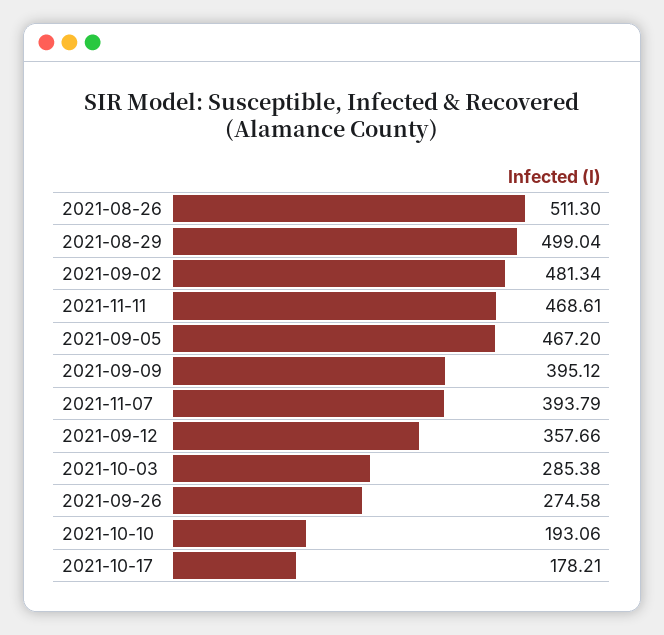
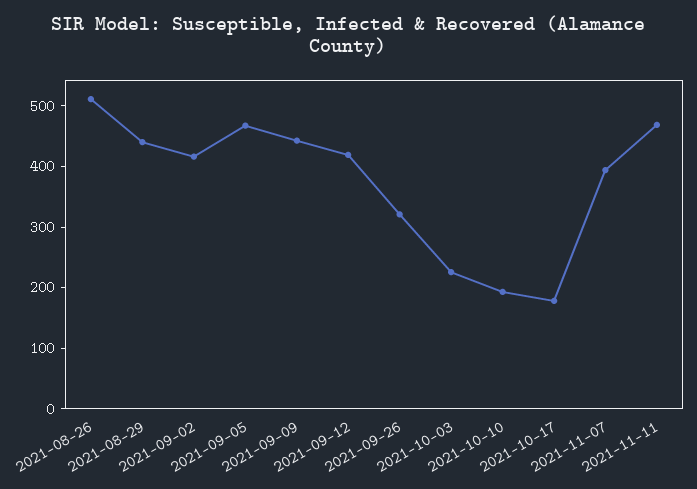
  {
    "2021-08-26": 511.3,
-   "2021-08-29": 499.04,
+   "2021-08-29": 440,
-   "2021-09-02": 481.34,
+   "2021-09-02": 420,
    "2021-11-11": 468.61,
    "2021-09-05": 467.2,
-   "2021-09-09": 395.12,
+   "2021-09-09": 440,
    "2021-11-07": 393.79,
-   "2021-09-12": 357.66,
+   "2021-09-12": 420,
-   "2021-10-03": 285.38,
+   "2021-10-03": 220,
-   "2021-09-26": 274.58,
+   "2021-09-26": 320,
    "2021-10-10": 193.06,
    "2021-10-17": 178.21
  }

